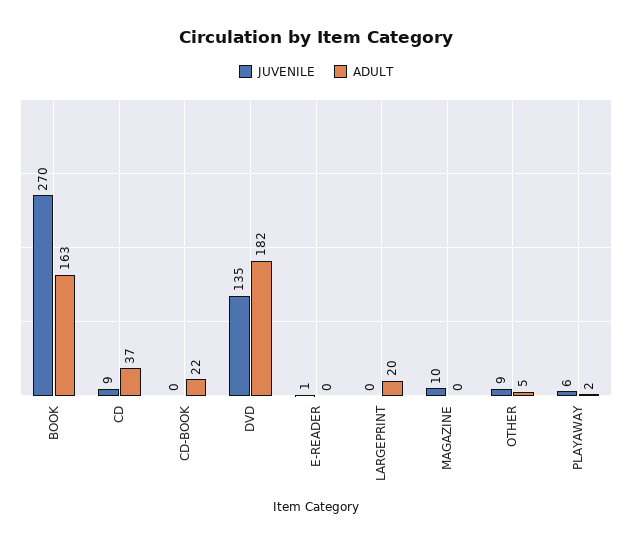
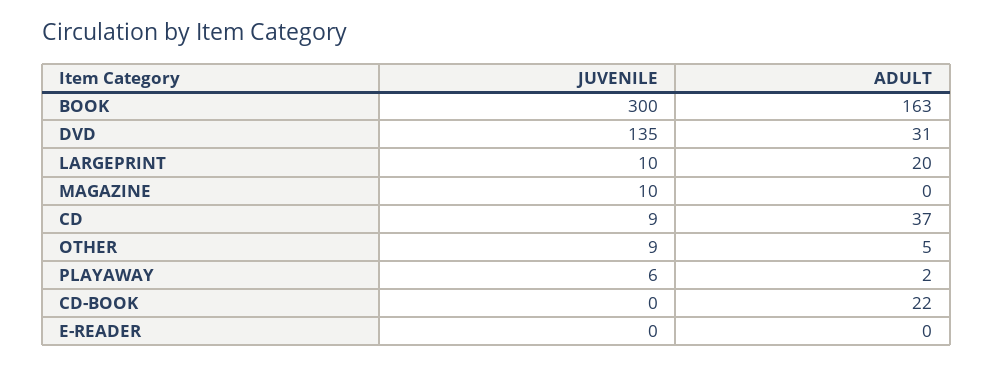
  {
    "JUVENILE": {
-     "BOOK": 270,
+     "BOOK": 300,
      "CD": 9,
      "CD-BOOK": 0,
      "DVD": 135,
-     "E-READER": 1,
+     "E-READER": 0,
-     "LARGEPRINT": 0,
+     "LARGEPRINT": 10,
      "MAGAZINE": 10,
      "OTHER": 9,
      "PLAYAWAY": 6
    },
    "ADULT": {
      "BOOK": 163,
      "CD": 37,
      "CD-BOOK": 22,
-     "DVD": 182,
+     "DVD": 31,
      "E-READER": 0,
      "LARGEPRINT": 20,
      "MAGAZINE": 0,
      "OTHER": 5,
      "PLAYAWAY": 2
    }
  }

